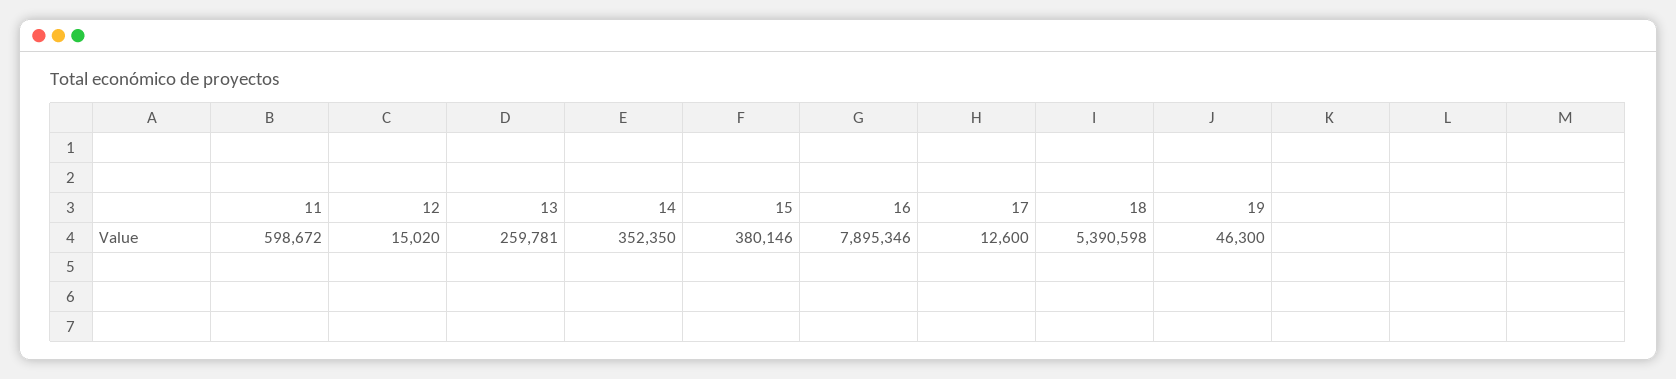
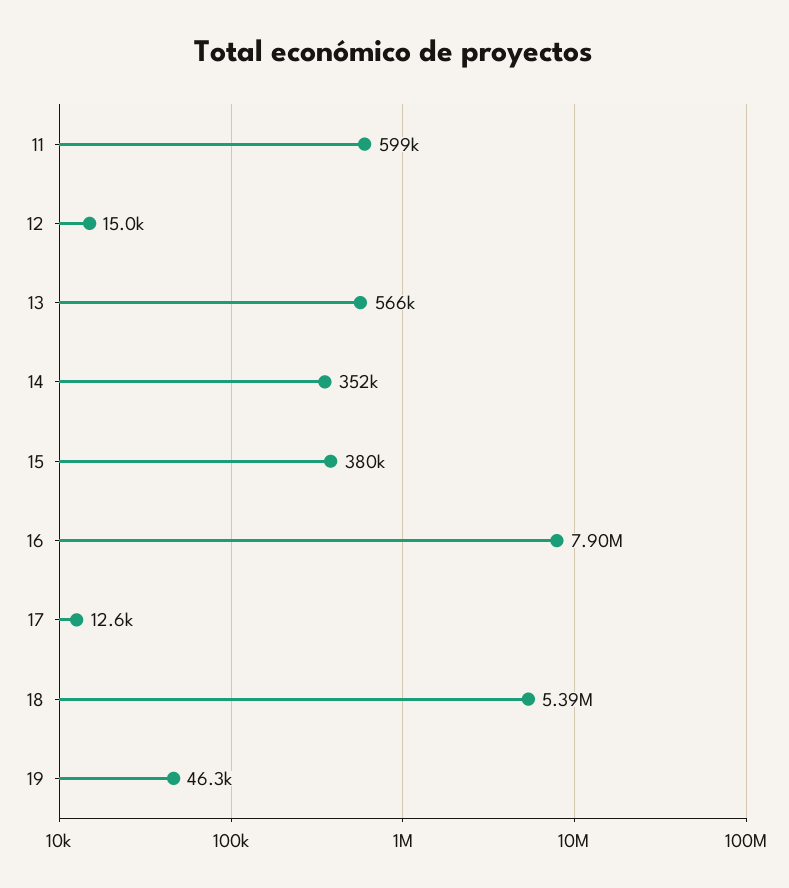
  {
    "11": 598672,
    "12": 15020,
-   "13": 259781,
+   "13": 566000,
    "14": 352350,
    "15": 380146,
    "16": 7895346,
    "17": 12600,
    "18": 5390598,
    "19": 46300
  }

